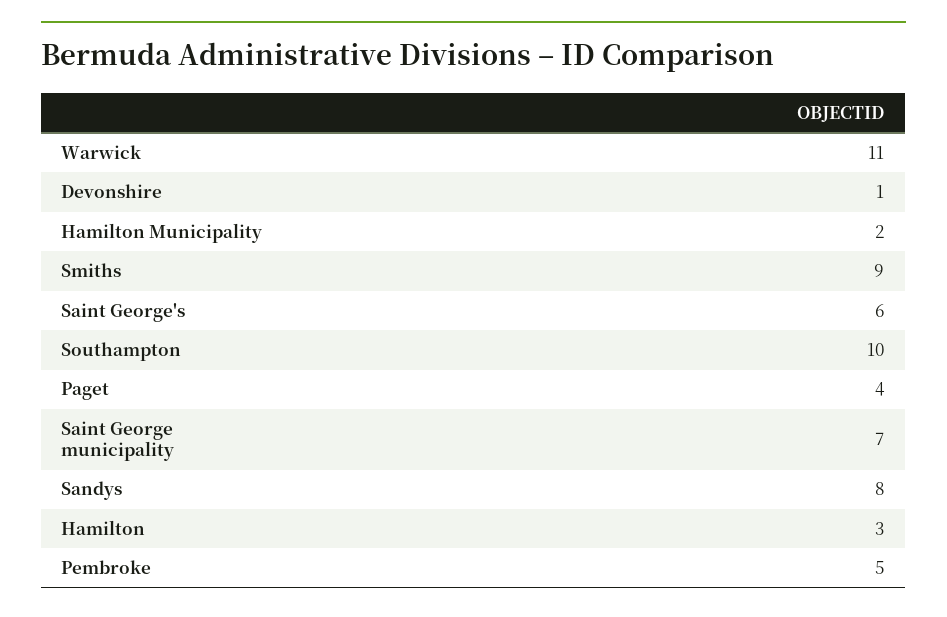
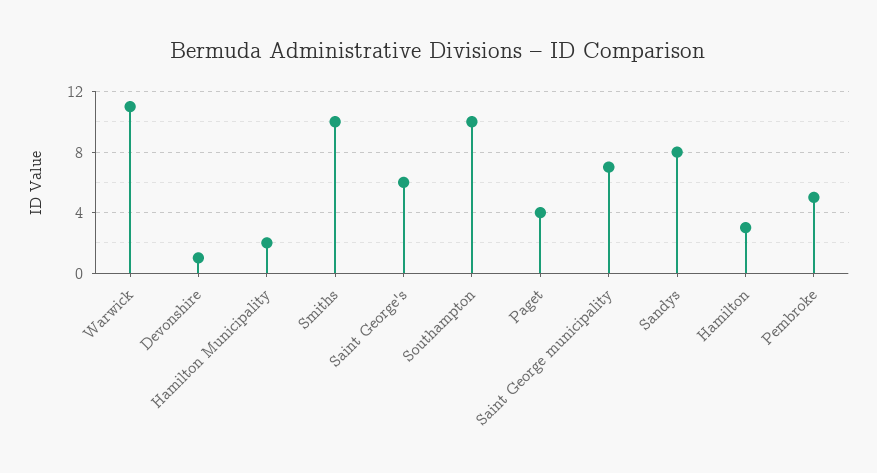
  {
    "Warwick": 11,
    "Devonshire": 1,
    "Hamilton Municipality": 2,
-   "Smiths": 9,
+   "Smiths": 10,
    "Saint George's": 6,
    "Southampton": 10,
    "Paget": 4,
    "Saint George municipality": 7,
    "Sandys": 8,
    "Hamilton": 3,
    "Pembroke": 5
  }

